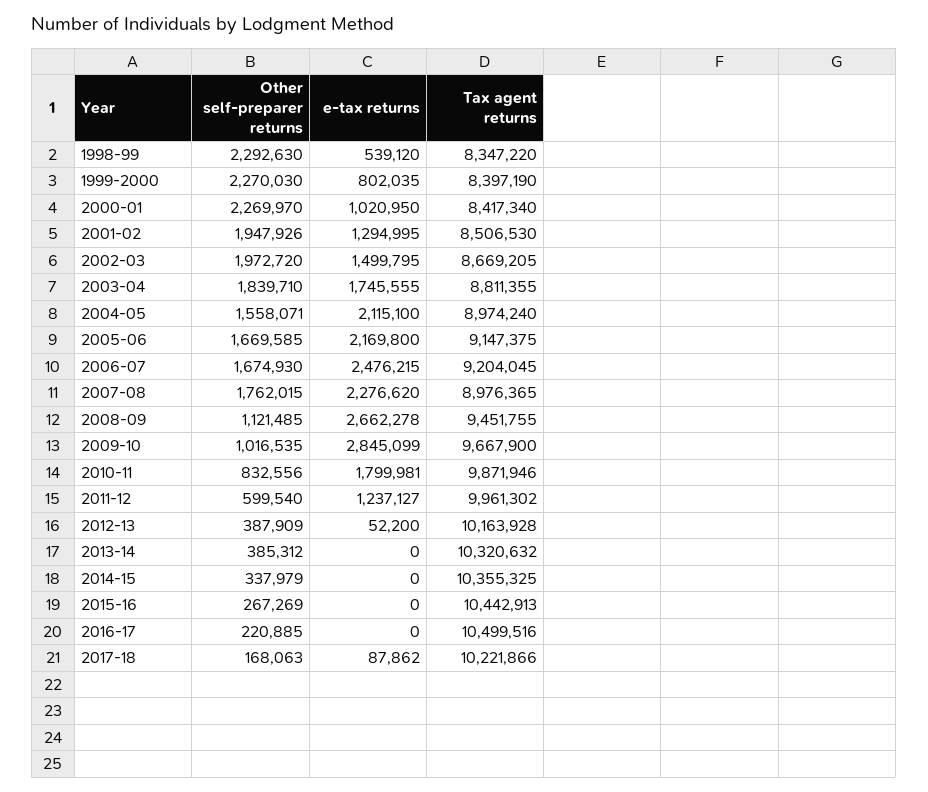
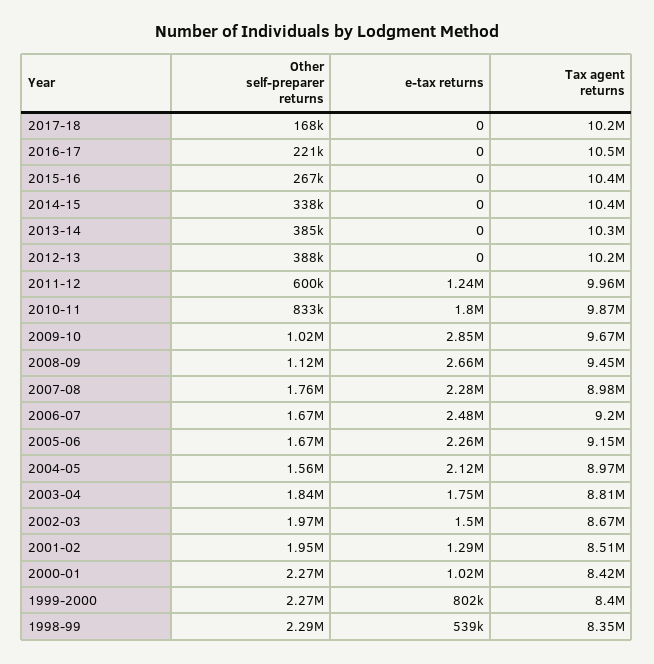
  {
    "Other self-preparer returns": {
      "1998-99": 2292630,
      "1999-2000": 2270030,
      "2000-01": 2269970,
      "2001-02": 1947926,
      "2002-03": 1972720,
      "2003-04": 1839710,
      "2004-05": 1558071,
      "2005-06": 1669585,
      "2006-07": 1674930,
      "2007-08": 1762015,
      "2008-09": 1121485,
      "2009-10": 1016535,
      "2010-11": 832556,
      "2011-12": 599540,
      "2012-13": 387909,
      "2013-14": 385312,
      "2014-15": 337979,
      "2015-16": 267269,
      "2016-17": 220885,
      "2017-18": 168063
    },
    "e-tax returns": {
      "1998-99": 539120,
      "1999-2000": 802035,
      "2000-01": 1020950,
      "2001-02": 1294995,
      "2002-03": 1499795,
      "2003-04": 1745555,
      "2004-05": 2115100,
-     "2005-06": 2169800,
+     "2005-06": 2260000,
      "2006-07": 2476215,
      "2007-08": 2276620,
      "2008-09": 2662278,
      "2009-10": 2845099,
      "2010-11": 1799981,
      "2011-12": 1237127,
-     "2012-13": 52200,
+     "2012-13": 0,
      "2013-14": 0,
      "2014-15": 0,
      "2015-16": 0,
      "2016-17": 0,
-     "2017-18": 87862
+     "2017-18": 0
    },
    "Tax agent returns": {
      "1998-99": 8347220,
      "1999-2000": 8397190,
      "2000-01": 8417340,
      "2001-02": 8506530,
      "2002-03": 8669205,
      "2003-04": 8811355,
      "2004-05": 8974240,
      "2005-06": 9147375,
      "2006-07": 9204045,
      "2007-08": 8976365,
      "2008-09": 9451755,
      "2009-10": 9667900,
      "2010-11": 9871946,
      "2011-12": 9961302,
      "2012-13": 10163928,
      "2013-14": 10320632,
      "2014-15": 10355325,
      "2015-16": 10442913,
      "2016-17": 10499516,
      "2017-18": 10221866
    }
  }

